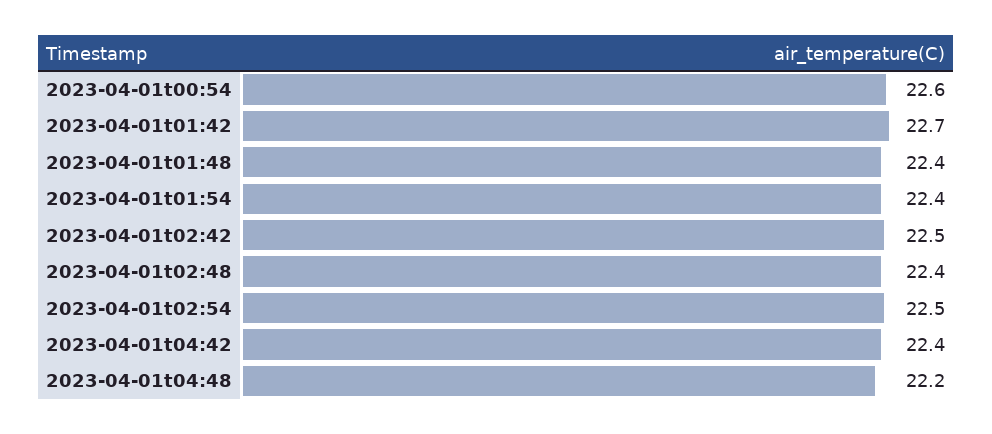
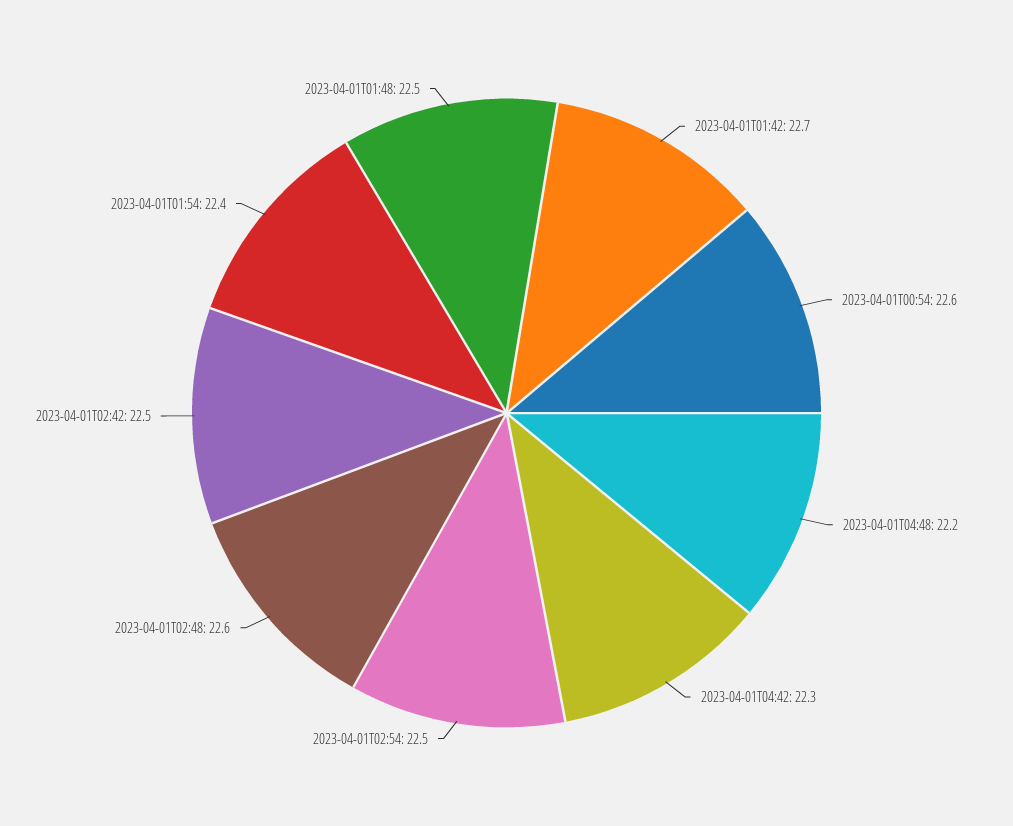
  {
    "2023-04-01t00:54": 22.6,
    "2023-04-01t01:42": 22.7,
-   "2023-04-01t01:48": 22.4,
+   "2023-04-01t01:48": 22.5,
    "2023-04-01t01:54": 22.4,
    "2023-04-01t02:42": 22.5,
-   "2023-04-01t02:48": 22.4,
+   "2023-04-01t02:48": 22.6,
    "2023-04-01t02:54": 22.5,
-   "2023-04-01t04:42": 22.4,
+   "2023-04-01t04:42": 22.3,
    "2023-04-01t04:48": 22.2
  }

